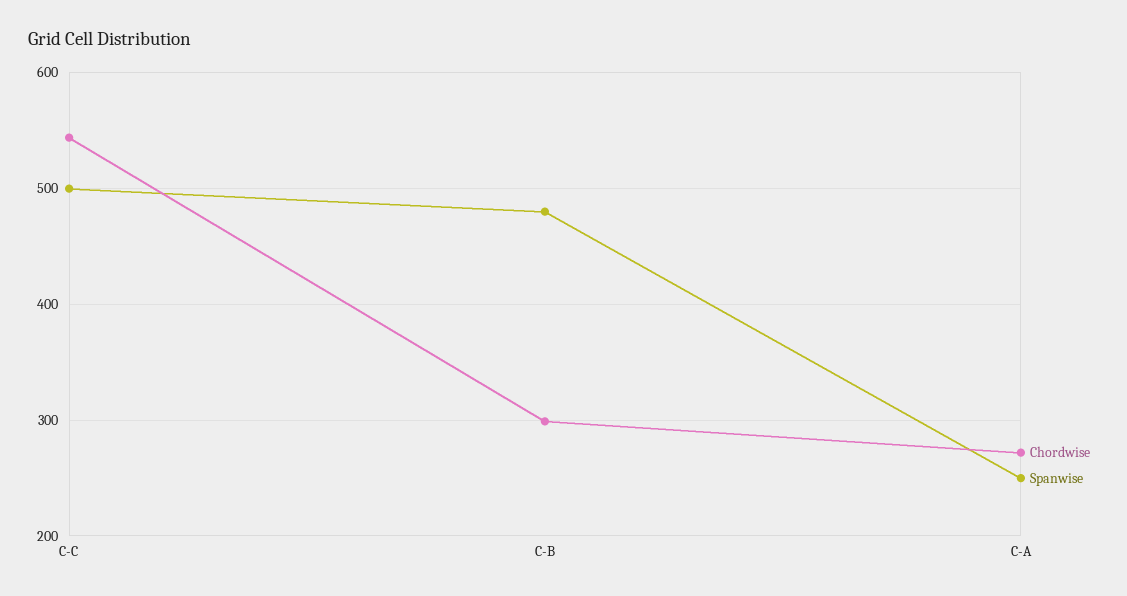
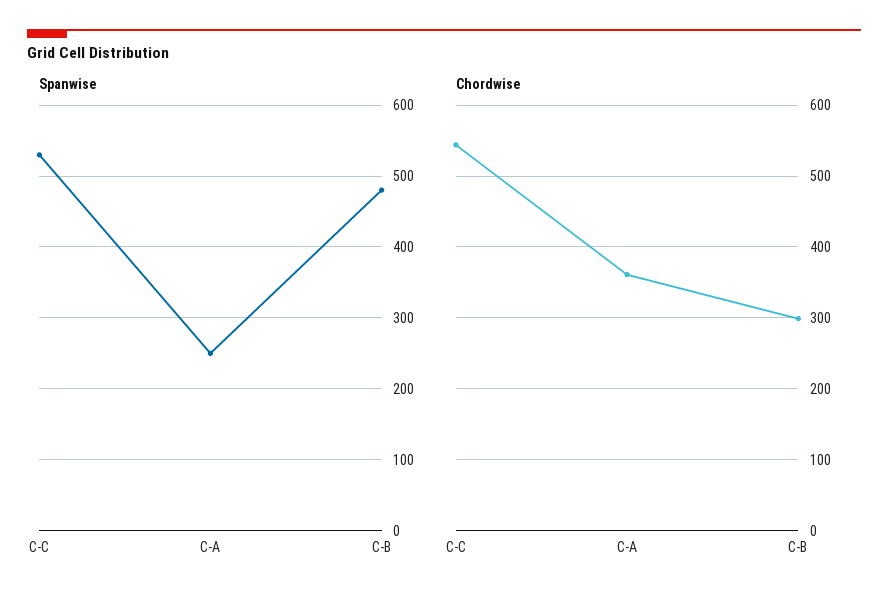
  {
    "Chordwise": {
      "C-C": 540,
      "C-B": 300,
-     "C-A": 270
+     "C-A": 360
    },
    "Spanwise": {
-     "C-C": 500,
+     "C-C": 530,
      "C-B": 480,
      "C-A": 250
    }
  }

